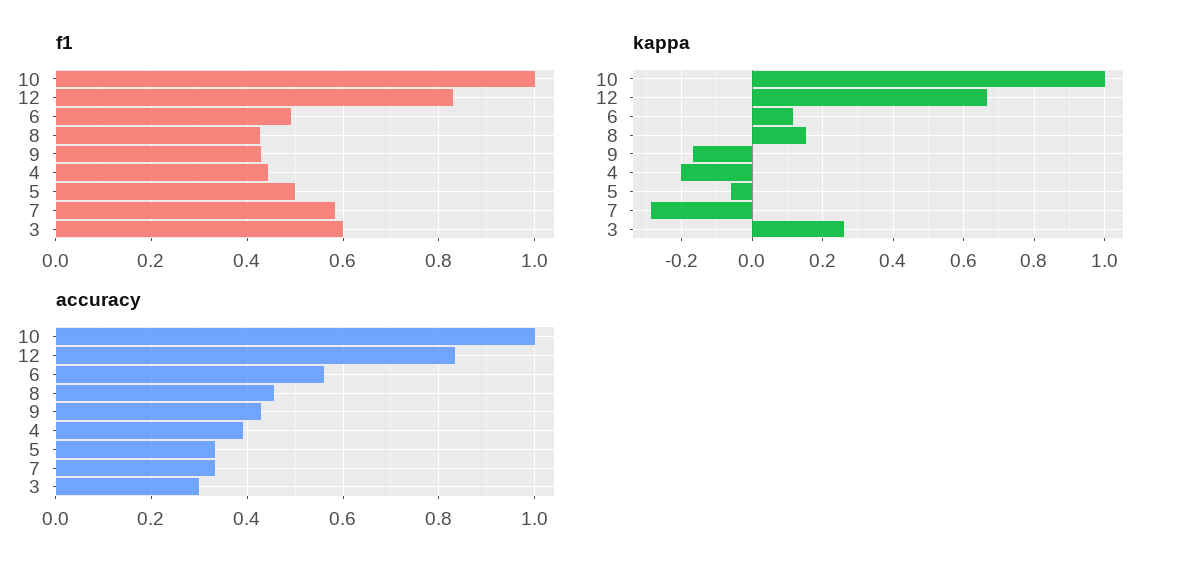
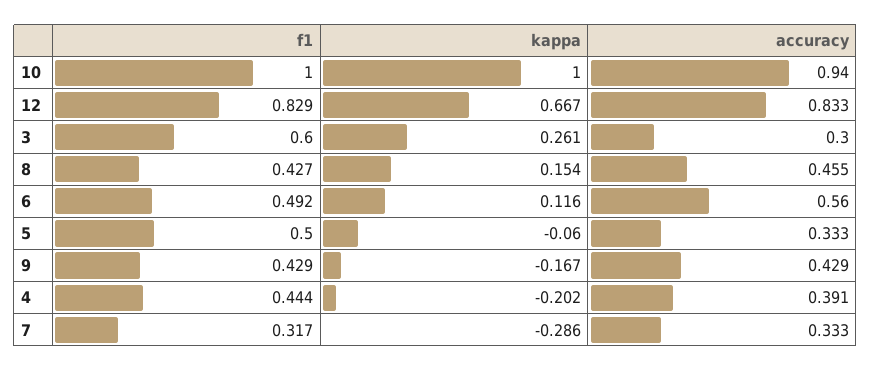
  {
    "f1": {
      "10": 1,
      "12": 0.829,
      "6": 0.492,
      "8": 0.427,
      "9": 0.429,
      "4": 0.444,
      "5": 0.5,
-     "7": 0.58,
+     "7": 0.317,
      "3": 0.6
    },
    "kappa": {
      "10": 1,
      "12": 0.667,
      "6": 0.116,
      "8": 0.154,
      "9": -0.167,
      "4": -0.202,
      "5": -0.06,
      "7": -0.286,
      "3": 0.261
    },
    "accuracy": {
-     "10": 1,
+     "10": 0.94,
      "12": 0.833,
      "6": 0.56,
      "8": 0.455,
      "9": 0.429,
      "4": 0.391,
      "5": 0.333,
      "7": 0.333,
      "3": 0.3
    }
  }

